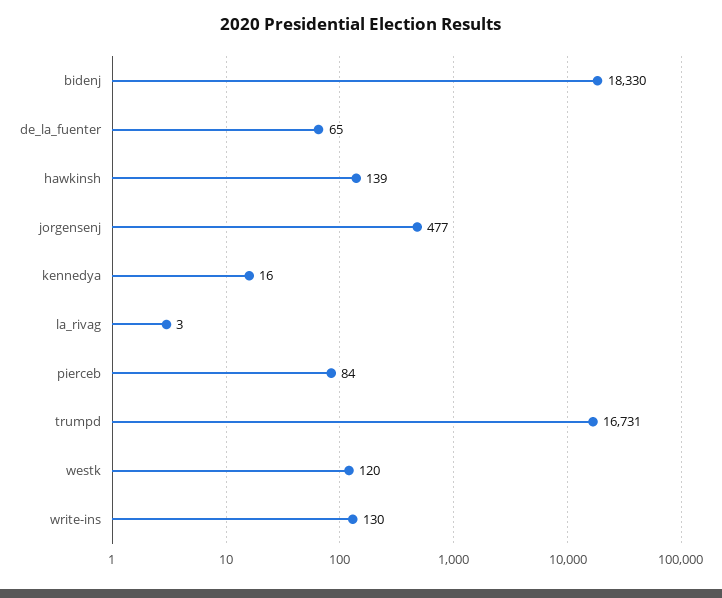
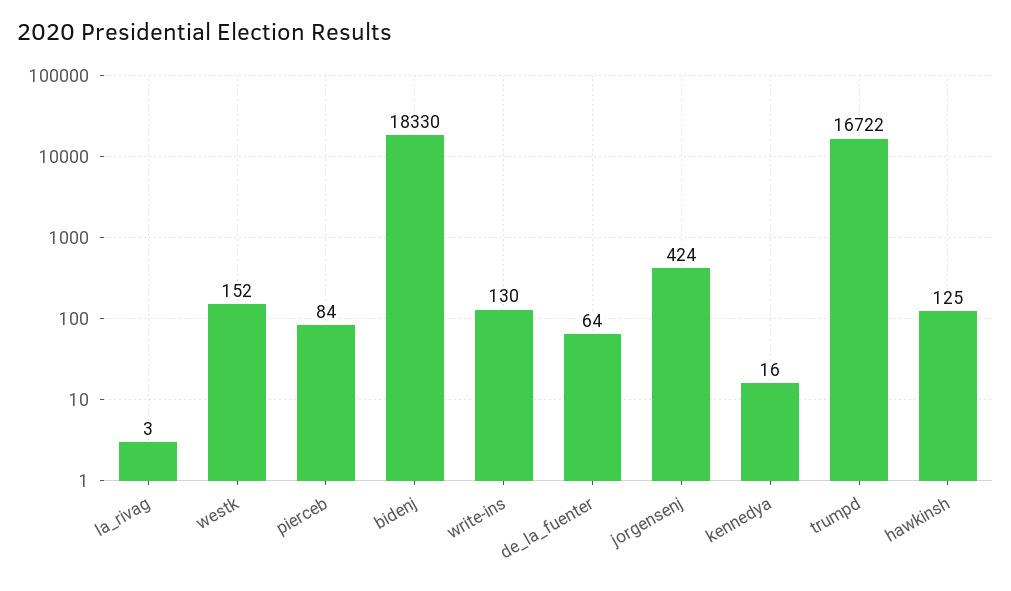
  {
    "bidenj": 18330,
-   "de_la_fuenter": 65,
+   "de_la_fuenter": 64,
-   "hawkinsh": 139,
+   "hawkinsh": 125,
-   "jorgensenj": 477,
+   "jorgensenj": 424,
    "kennedya": 16,
    "la_rivag": 3,
    "pierceb": 84,
-   "trumpd": 16731,
+   "trumpd": 16722,
-   "westk": 120,
+   "westk": 152,
    "write-ins": 130
  }

